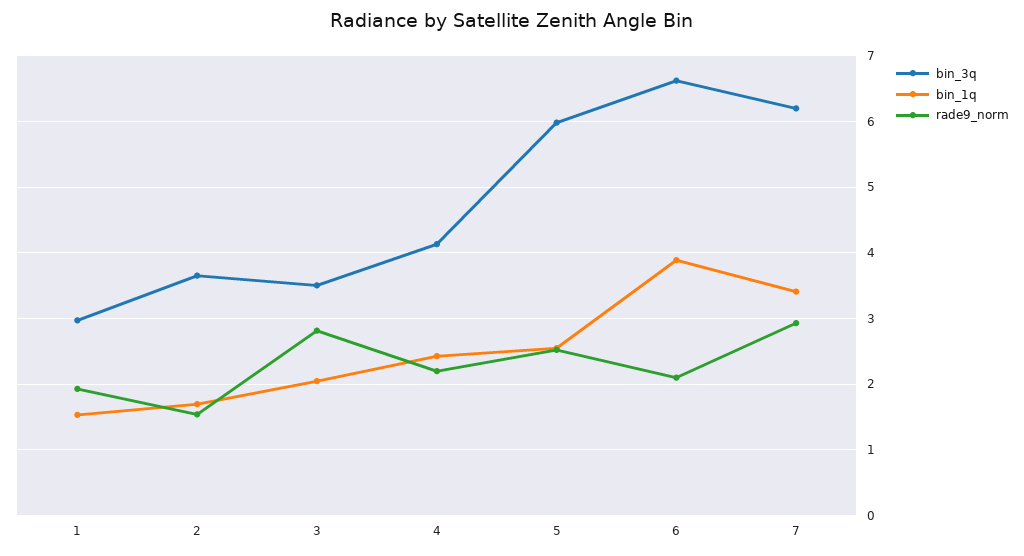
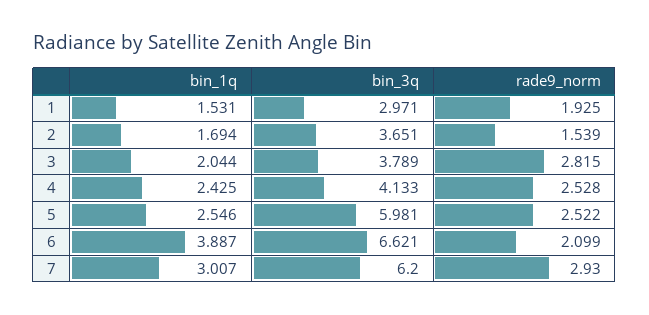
  {
    "bin_3q": {
      "1": 2.971,
      "2": 3.651,
-     "3": 3.5,
+     "3": 3.789,
      "4": 4.133,
      "5": 5.981,
      "6": 6.621,
      "7": 6.2
    },
    "bin_1q": {
      "1": 1.531,
      "2": 1.694,
      "3": 2.044,
      "4": 2.425,
      "5": 2.546,
      "6": 3.887,
-     "7": 3.4
+     "7": 3.007
    },
    "rade9_norm": {
      "1": 1.925,
      "2": 1.539,
      "3": 2.815,
-     "4": 2.2,
+     "4": 2.528,
      "5": 2.522,
      "6": 2.099,
      "7": 2.93
    }
  }

